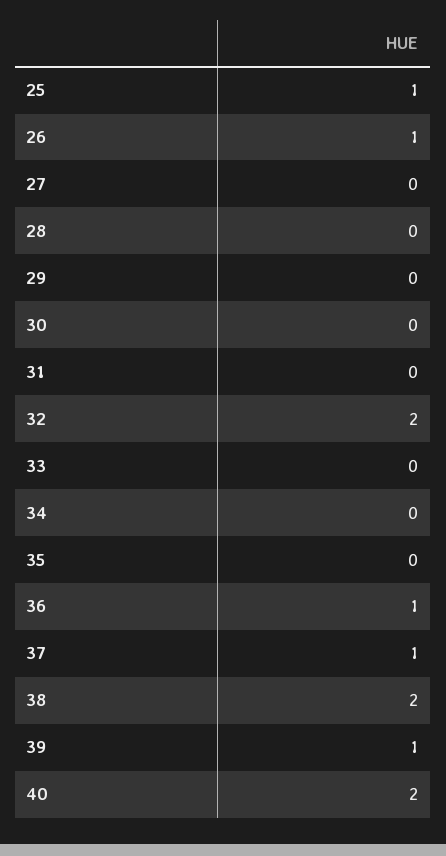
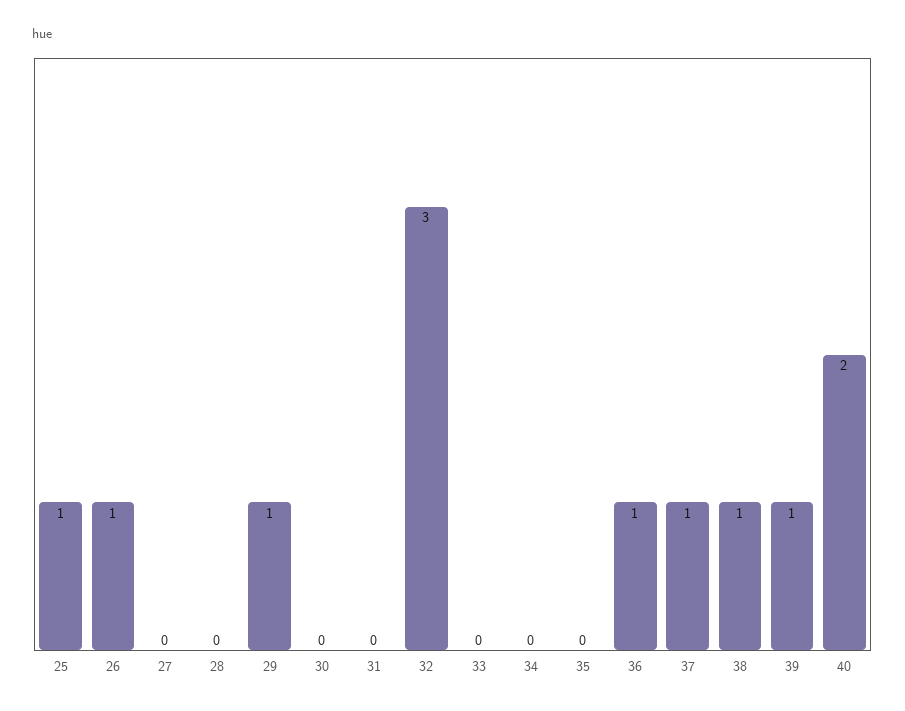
  {
    "25": 1,
    "26": 1,
    "27": 0,
    "28": 0,
-   "29": 0,
+   "29": 1,
    "30": 0,
    "31": 0,
-   "32": 2,
+   "32": 3,
    "33": 0,
    "34": 0,
    "35": 0,
    "36": 1,
    "37": 1,
-   "38": 2,
+   "38": 1,
    "39": 1,
    "40": 2
  }

